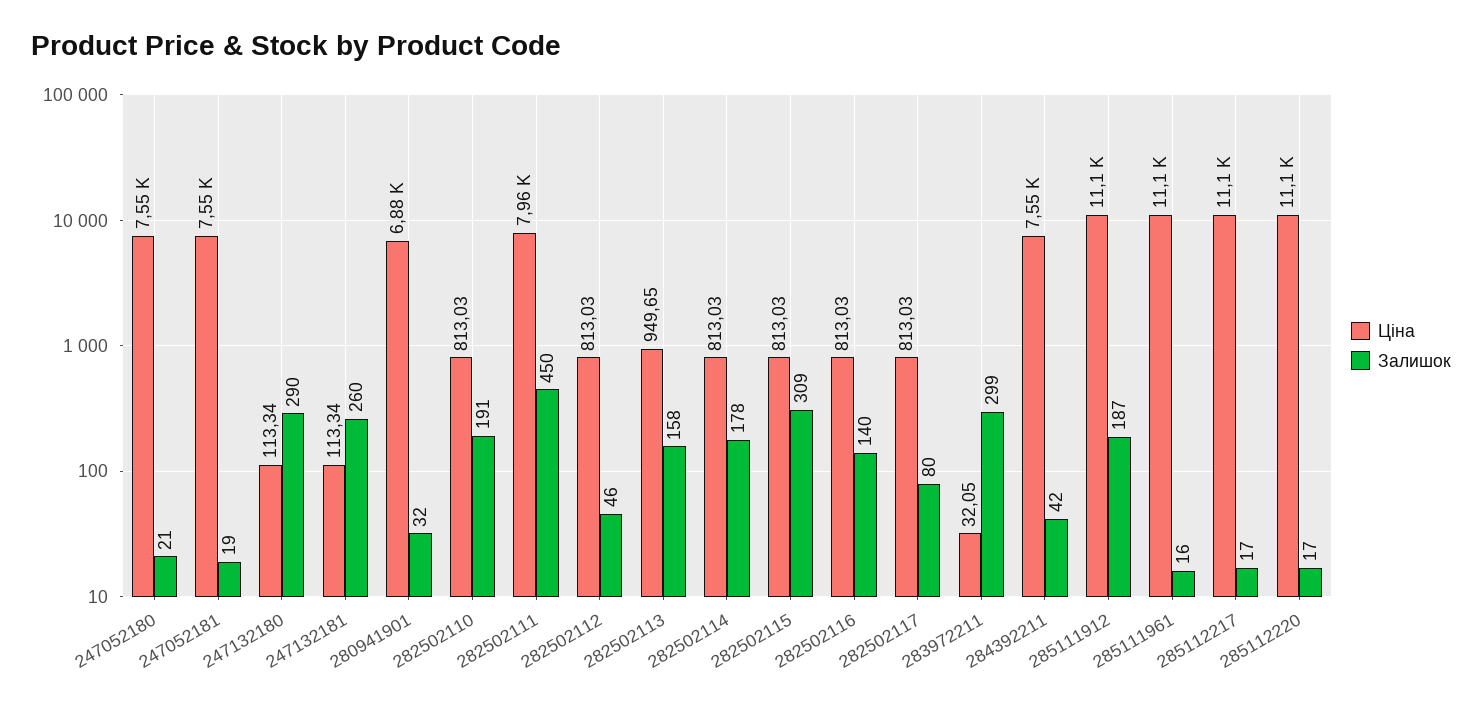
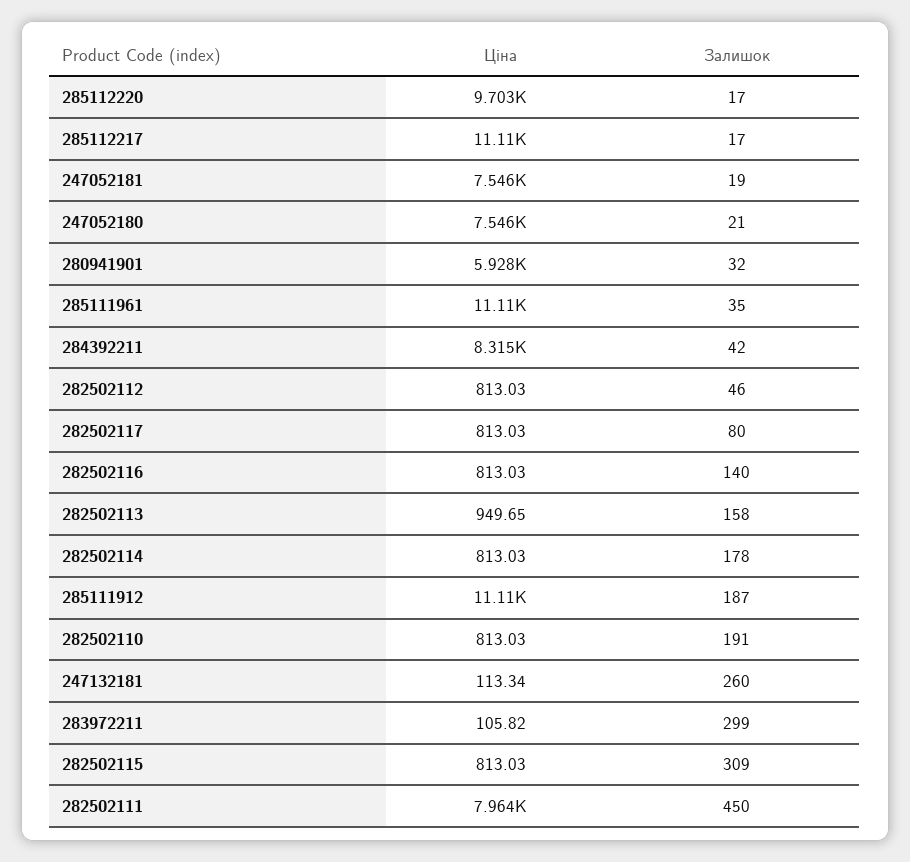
  {
    "Ціна": {
      "247052180": 7546,
      "247052181": 7546,
-     "247132180": 113.34,
      "247132181": 113.34,
-     "280941901": 6880,
+     "280941901": 5928,
      "282502110": 813.03,
      "282502111": 7964,
      "282502112": 813.03,
      "282502113": 949.65,
      "282502114": 813.03,
      "282502115": 813.03,
      "282502116": 813.03,
      "282502117": 813.03,
-     "283972211": 32.05,
+     "283972211": 105.82,
-     "284392211": 7550,
+     "284392211": 8315,
      "285111912": 11110,
      "285111961": 11110,
      "285112217": 11110,
-     "285112220": 11100
+     "285112220": 9703
    },
    "Залишок": {
      "247052180": 21,
      "247052181": 19,
-     "247132180": 290,
      "247132181": 260,
      "280941901": 32,
      "282502110": 191,
      "282502111": 450,
      "282502112": 46,
      "282502113": 158,
      "282502114": 178,
      "282502115": 309,
      "282502116": 140,
      "282502117": 80,
      "283972211": 299,
      "284392211": 42,
      "285111912": 187,
-     "285111961": 16,
+     "285111961": 35,
      "285112217": 17,
      "285112220": 17
    }
  }

